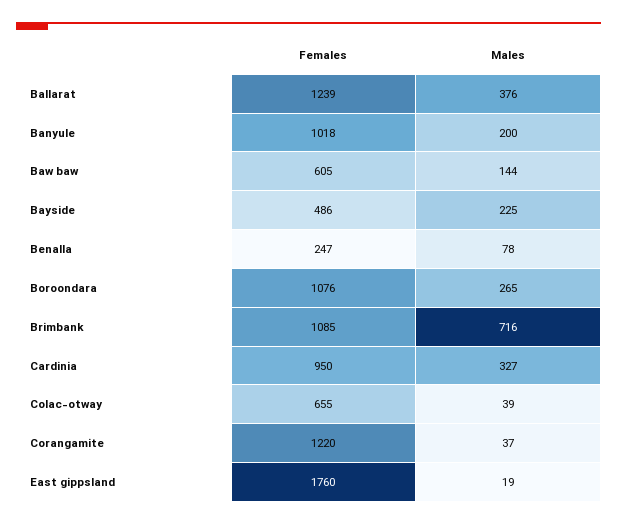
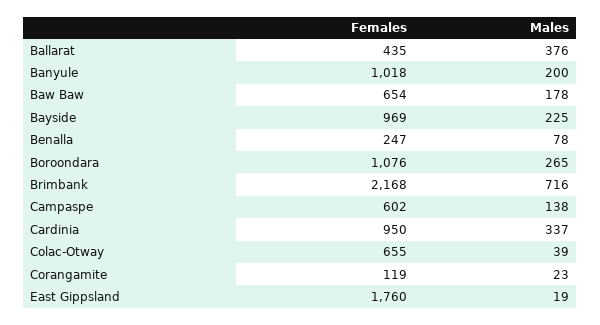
  {
    "Females": {
-     "Ballarat": 1239,
+     "Ballarat": 435,
      "Banyule": 1018,
-     "Baw baw": 605,
+     "Baw baw": 654,
-     "Bayside": 486,
+     "Bayside": 969,
      "Benalla": 247,
      "Boroondara": 1076,
-     "Brimbank": 1085,
+     "Brimbank": 2168,
      "Cardinia": 950,
      "Colac-otway": 655,
-     "Corangamite": 1220,
+     "Corangamite": 119,
-     "East gippsland": 1760
+     "East gippsland": 1760,
+     "Campaspe": 602
    },
    "Males": {
      "Ballarat": 376,
      "Banyule": 200,
-     "Baw baw": 144,
+     "Baw baw": 178,
      "Bayside": 225,
      "Benalla": 78,
      "Boroondara": 265,
      "Brimbank": 716,
-     "Cardinia": 327,
+     "Cardinia": 337,
      "Colac-otway": 39,
-     "Corangamite": 37,
+     "Corangamite": 23,
-     "East gippsland": 19
+     "East gippsland": 19,
+     "Campaspe": 138
    }
  }

